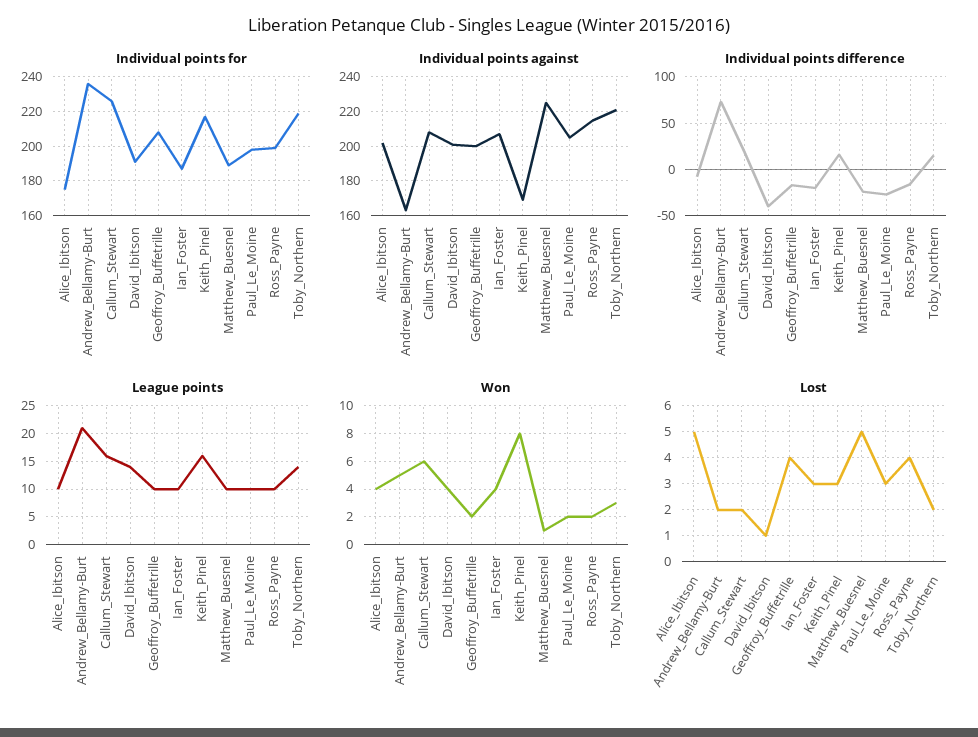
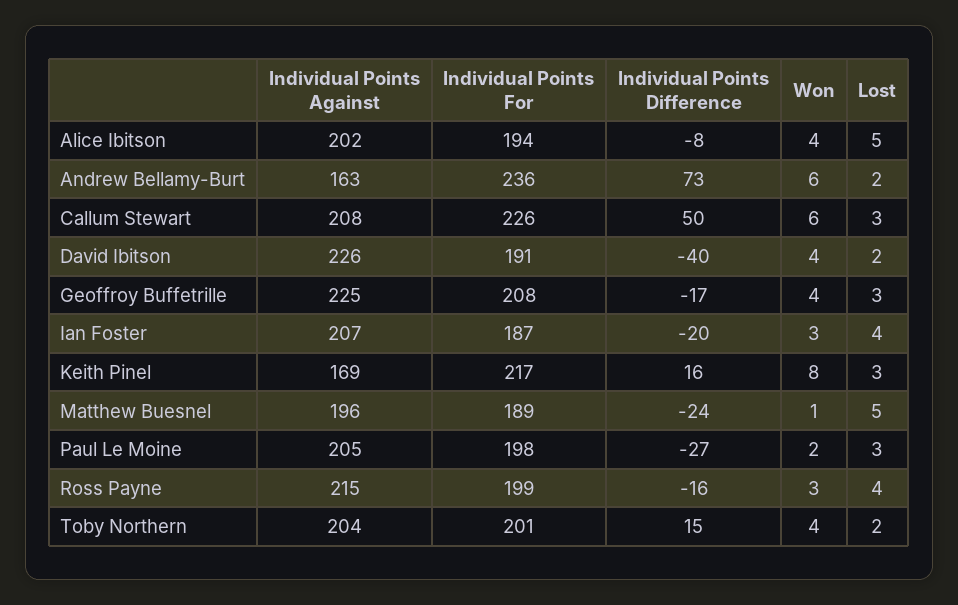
  {
    "Individual points for": {
-     "Alice_Ibitson": 175,
+     "Alice_Ibitson": 194,
      "Andrew_Bellamy-Burt": 236,
      "Callum_Stewart": 226,
      "David_Ibitson": 191,
      "Geoffroy_Buffetrille": 208,
      "Ian_Foster": 187,
      "Keith_Pinel": 217,
      "Matthew_Buesnel": 189,
      "Paul_Le_Moine": 198,
      "Ross_Payne": 199,
-     "Toby_Northern": 220
+     "Toby_Northern": 201
    },
    "Individual points against": {
      "Alice_Ibitson": 202,
      "Andrew_Bellamy-Burt": 163,
      "Callum_Stewart": 208,
-     "David_Ibitson": 200,
+     "David_Ibitson": 226,
-     "Geoffroy_Buffetrille": 200,
+     "Geoffroy_Buffetrille": 225,
      "Ian_Foster": 207,
      "Keith_Pinel": 169,
-     "Matthew_Buesnel": 225,
+     "Matthew_Buesnel": 196,
      "Paul_Le_Moine": 205,
      "Ross_Payne": 215,
-     "Toby_Northern": 220
+     "Toby_Northern": 204
    },
    "Individual points difference": {
      "Alice_Ibitson": -8,
      "Andrew_Bellamy-Burt": 73,
-     "Callum_Stewart": 20,
+     "Callum_Stewart": 50,
      "David_Ibitson": -40,
      "Geoffroy_Buffetrille": -17,
      "Ian_Foster": -20,
      "Keith_Pinel": 16,
      "Matthew_Buesnel": -24,
      "Paul_Le_Moine": -27,
      "Ross_Payne": -16,
      "Toby_Northern": 15
    },
-   "League points": {
-     "Alice_Ibitson": 10,
-     "Andrew_Bellamy-Burt": 20,
-     "Callum_Stewart": 15,
-     "David_Ibitson": 15,
-     "Geoffroy_Buffetrille": 10,
-     "Ian_Foster": 10,
-     "Keith_Pinel": 15,
-     "Matthew_Buesnel": 10,
-     "Paul_Le_Moine": 10,
-     "Ross_Payne": 10,
-     "Toby_Northern": 15
-   },
    "Won": {
      "Alice_Ibitson": 4,
-     "Andrew_Bellamy-Burt": 5,
+     "Andrew_Bellamy-Burt": 6,
      "Callum_Stewart": 6,
      "David_Ibitson": 4,
-     "Geoffroy_Buffetrille": 2,
+     "Geoffroy_Buffetrille": 4,
-     "Ian_Foster": 4,
+     "Ian_Foster": 3,
      "Keith_Pinel": 8,
      "Matthew_Buesnel": 1,
      "Paul_Le_Moine": 2,
-     "Ross_Payne": 2,
+     "Ross_Payne": 3,
-     "Toby_Northern": 3
+     "Toby_Northern": 4
    },
    "Lost": {
      "Alice_Ibitson": 5,
      "Andrew_Bellamy-Burt": 2,
-     "Callum_Stewart": 2,
+     "Callum_Stewart": 3,
-     "David_Ibitson": 1,
+     "David_Ibitson": 2,
-     "Geoffroy_Buffetrille": 4,
+     "Geoffroy_Buffetrille": 3,
-     "Ian_Foster": 3,
+     "Ian_Foster": 4,
      "Keith_Pinel": 3,
      "Matthew_Buesnel": 5,
      "Paul_Le_Moine": 3,
      "Ross_Payne": 4,
      "Toby_Northern": 2
    }
  }

